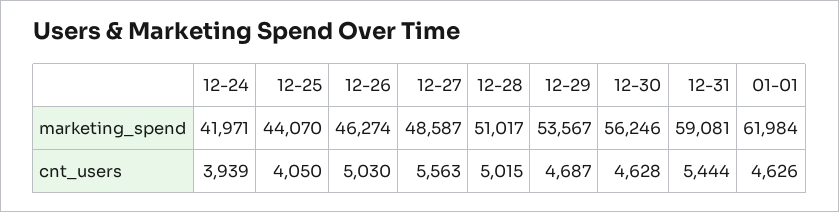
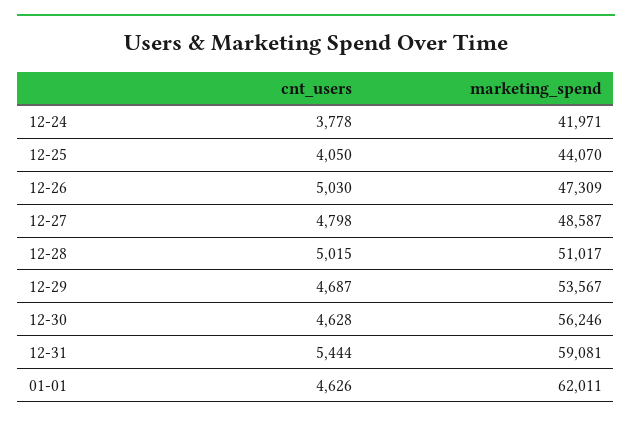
  {
    "12-24": {
      "marketing_spend": 41971,
-     "cnt_users": 3939
+     "cnt_users": 3778
    },
    "12-25": {
      "marketing_spend": 44070,
      "cnt_users": 4050
    },
    "12-26": {
-     "marketing_spend": 46274,
+     "marketing_spend": 47309,
      "cnt_users": 5030
    },
    "12-27": {
      "marketing_spend": 48587,
-     "cnt_users": 5563
+     "cnt_users": 4798
    },
    "12-28": {
      "marketing_spend": 51017,
      "cnt_users": 5015
    },
    "12-29": {
      "marketing_spend": 53567,
      "cnt_users": 4687
    },
    "12-30": {
      "marketing_spend": 56246,
      "cnt_users": 4628
    },
    "12-31": {
      "marketing_spend": 59081,
      "cnt_users": 5444
    },
    "01-01": {
-     "marketing_spend": 61984,
+     "marketing_spend": 62011,
      "cnt_users": 4626
    }
  }

